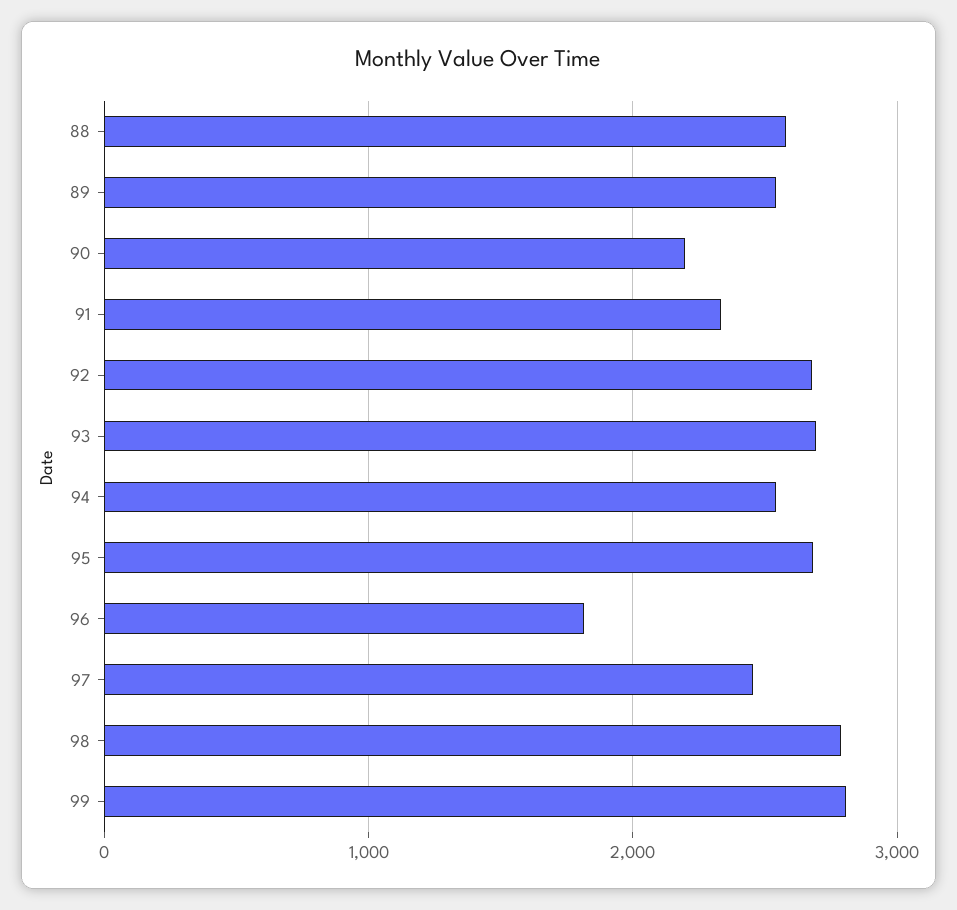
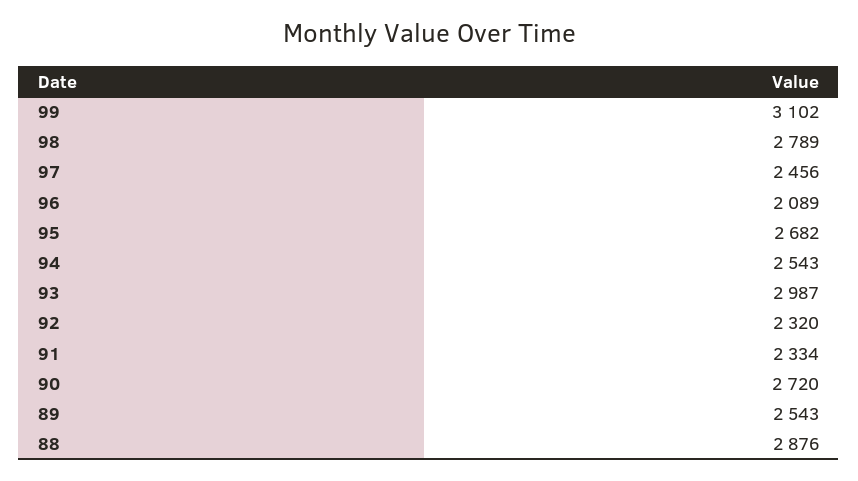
  {
-   "88": 2600,
+   "88": 2876,
    "89": 2543,
-   "90": 2200,
+   "90": 2720,
    "91": 2334,
-   "92": 2700,
+   "92": 2320,
-   "93": 2700,
+   "93": 2987,
    "94": 2543,
    "95": 2682,
-   "96": 1800,
+   "96": 2089,
    "97": 2456,
    "98": 2789,
-   "99": 2800
+   "99": 3102
  }

